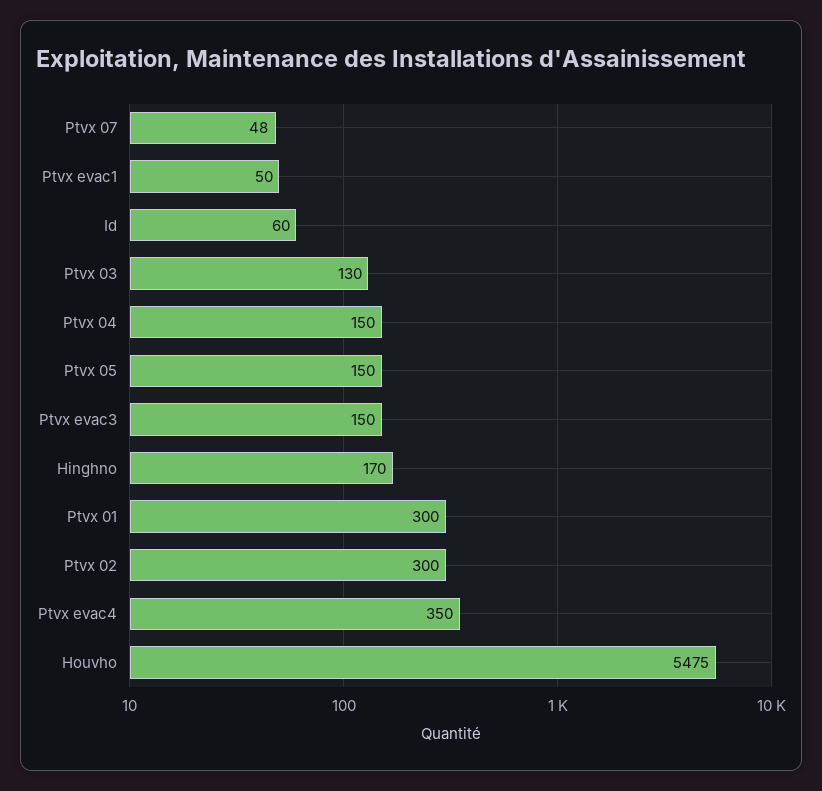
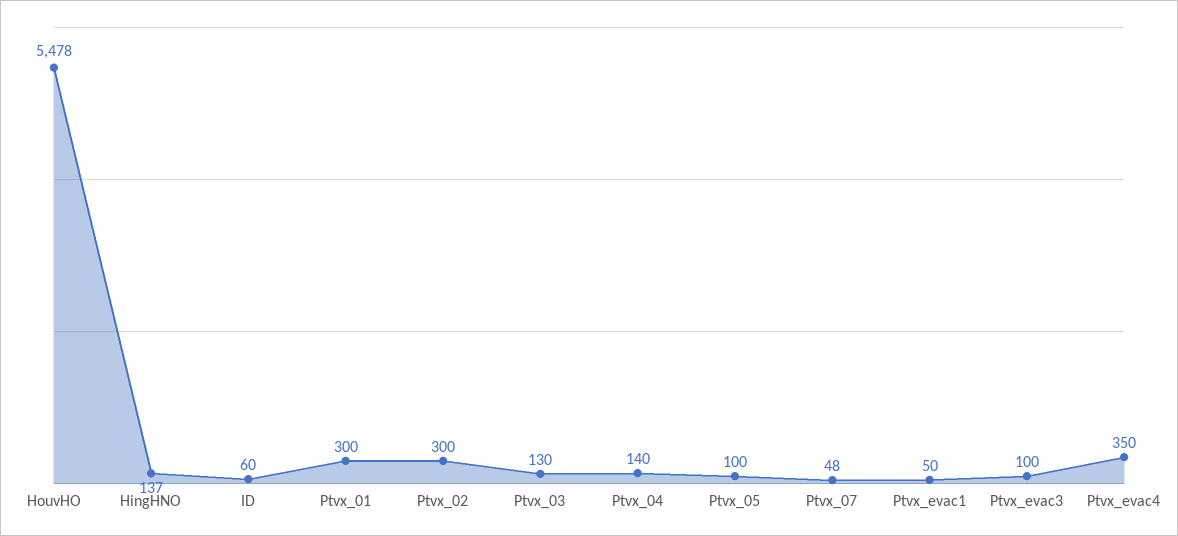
  {
    "Ptvx 07": 48,
    "Ptvx evac1": 50,
    "Id": 60,
    "Ptvx 03": 130,
-   "Ptvx 04": 150,
+   "Ptvx 04": 140,
-   "Ptvx 05": 150,
+   "Ptvx 05": 100,
-   "Ptvx evac3": 150,
+   "Ptvx evac3": 100,
-   "Hinghno": 170,
+   "Hinghno": 137,
    "Ptvx 01": 300,
    "Ptvx 02": 300,
    "Ptvx evac4": 350,
-   "Houvho": 5475
+   "Houvho": 5478
  }

